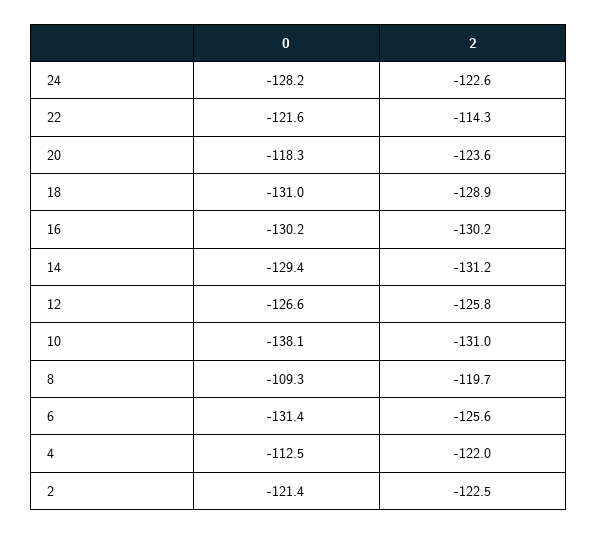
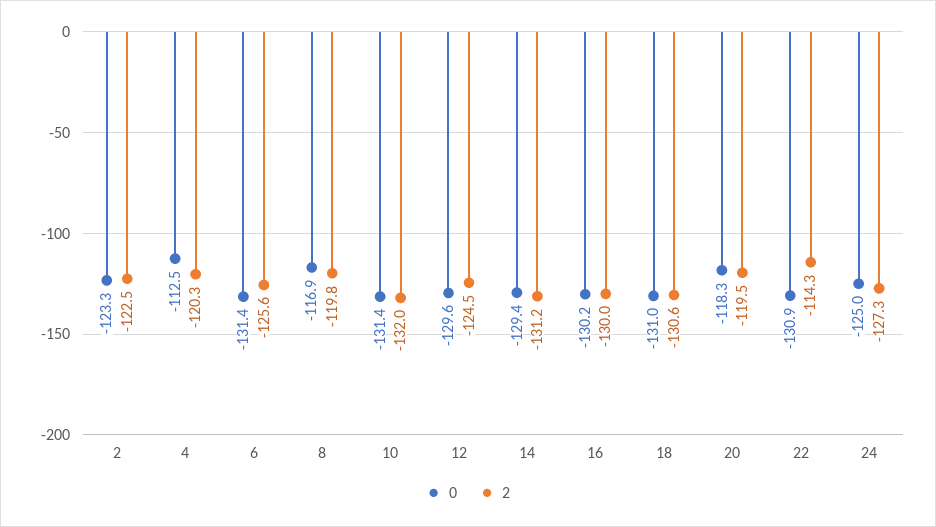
  {
    "0": {
-     "24": -128.2,
+     "24": -125,
-     "22": -121.6,
+     "22": -130.9,
      "20": -118.3,
      "18": -131,
      "16": -130.2,
      "14": -129.4,
-     "12": -126.6,
+     "12": -129.6,
-     "10": -138.1,
+     "10": -131.4,
-     "8": -109.3,
+     "8": -116.9,
      "6": -131.4,
      "4": -112.5,
-     "2": -121.4
+     "2": -123.3
    },
    "2": {
-     "24": -122.6,
+     "24": -127.3,
      "22": -114.3,
-     "20": -123.6,
+     "20": -119.5,
-     "18": -128.9,
+     "18": -130.6,
-     "16": -130.2,
+     "16": -130,
      "14": -131.2,
-     "12": -125.8,
+     "12": -124.5,
-     "10": -131,
+     "10": -132,
-     "8": -119.7,
+     "8": -119.8,
      "6": -125.6,
-     "4": -122,
+     "4": -120.3,
      "2": -122.5
    }
  }

